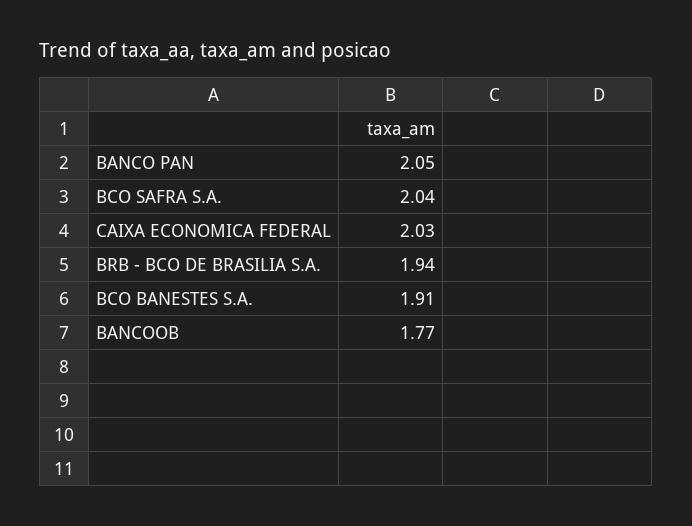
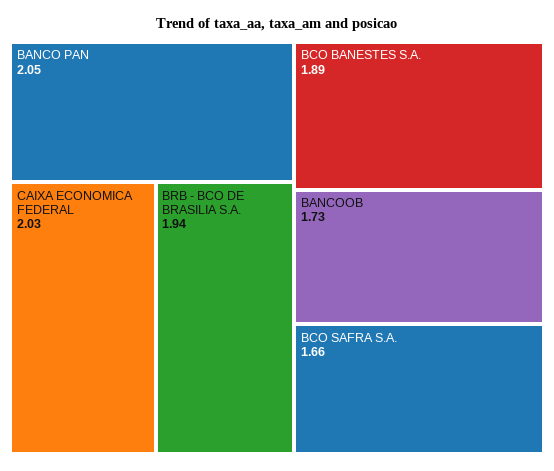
  {
    "BANCO PAN": 2.05,
-   "BCO SAFRA S.A.": 2.04,
+   "BCO SAFRA S.A.": 1.66,
    "CAIXA ECONOMICA FEDERAL": 2.03,
    "BRB - BCO DE BRASILIA S.A.": 1.94,
-   "BCO BANESTES S.A.": 1.91,
+   "BCO BANESTES S.A.": 1.89,
-   "BANCOOB": 1.77
+   "BANCOOB": 1.73
  }

